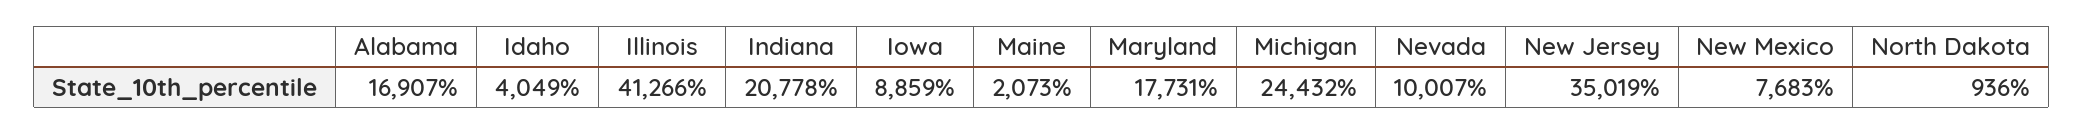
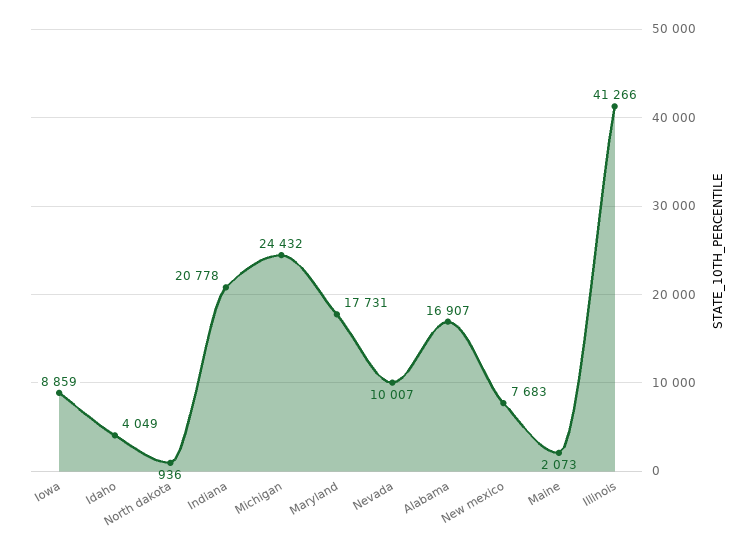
  {
    "Alabama": 16907,
    "Idaho": 4049,
    "Illinois": 41266,
    "Indiana": 20778,
    "Iowa": 8859,
    "Maine": 2073,
    "Maryland": 17731,
    "Michigan": 24432,
    "Nevada": 10007,
-   "New Jersey": 35019,
    "New Mexico": 7683,
    "North Dakota": 936
  }

